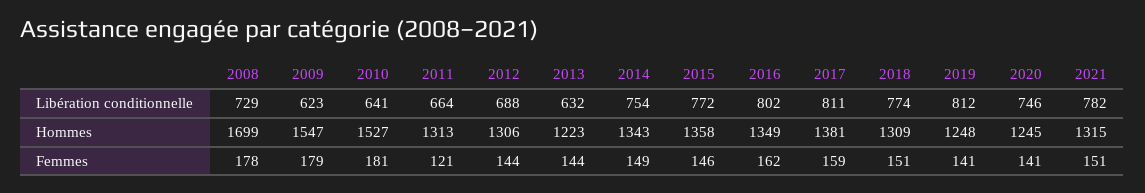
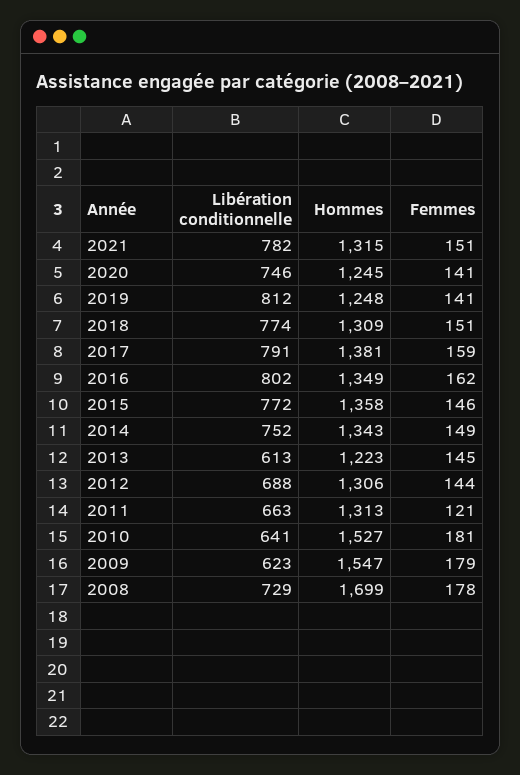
  {
    "2008": {
      "Libération conditionnelle": 729,
      "Hommes": 1699,
      "Femmes": 178
    },
    "2009": {
      "Libération conditionnelle": 623,
      "Hommes": 1547,
      "Femmes": 179
    },
    "2010": {
      "Libération conditionnelle": 641,
      "Hommes": 1527,
      "Femmes": 181
    },
    "2011": {
-     "Libération conditionnelle": 664,
+     "Libération conditionnelle": 663,
      "Hommes": 1313,
      "Femmes": 121
    },
    "2012": {
      "Libération conditionnelle": 688,
      "Hommes": 1306,
      "Femmes": 144
    },
    "2013": {
-     "Libération conditionnelle": 632,
+     "Libération conditionnelle": 613,
      "Hommes": 1223,
-     "Femmes": 144
+     "Femmes": 145
    },
    "2014": {
-     "Libération conditionnelle": 754,
+     "Libération conditionnelle": 752,
      "Hommes": 1343,
      "Femmes": 149
    },
    "2015": {
      "Libération conditionnelle": 772,
      "Hommes": 1358,
      "Femmes": 146
    },
    "2016": {
      "Libération conditionnelle": 802,
      "Hommes": 1349,
      "Femmes": 162
    },
    "2017": {
-     "Libération conditionnelle": 811,
+     "Libération conditionnelle": 791,
      "Hommes": 1381,
      "Femmes": 159
    },
    "2018": {
      "Libération conditionnelle": 774,
      "Hommes": 1309,
      "Femmes": 151
    },
    "2019": {
      "Libération conditionnelle": 812,
      "Hommes": 1248,
      "Femmes": 141
    },
    "2020": {
      "Libération conditionnelle": 746,
      "Hommes": 1245,
      "Femmes": 141
    },
    "2021": {
      "Libération conditionnelle": 782,
      "Hommes": 1315,
      "Femmes": 151
    }
  }

